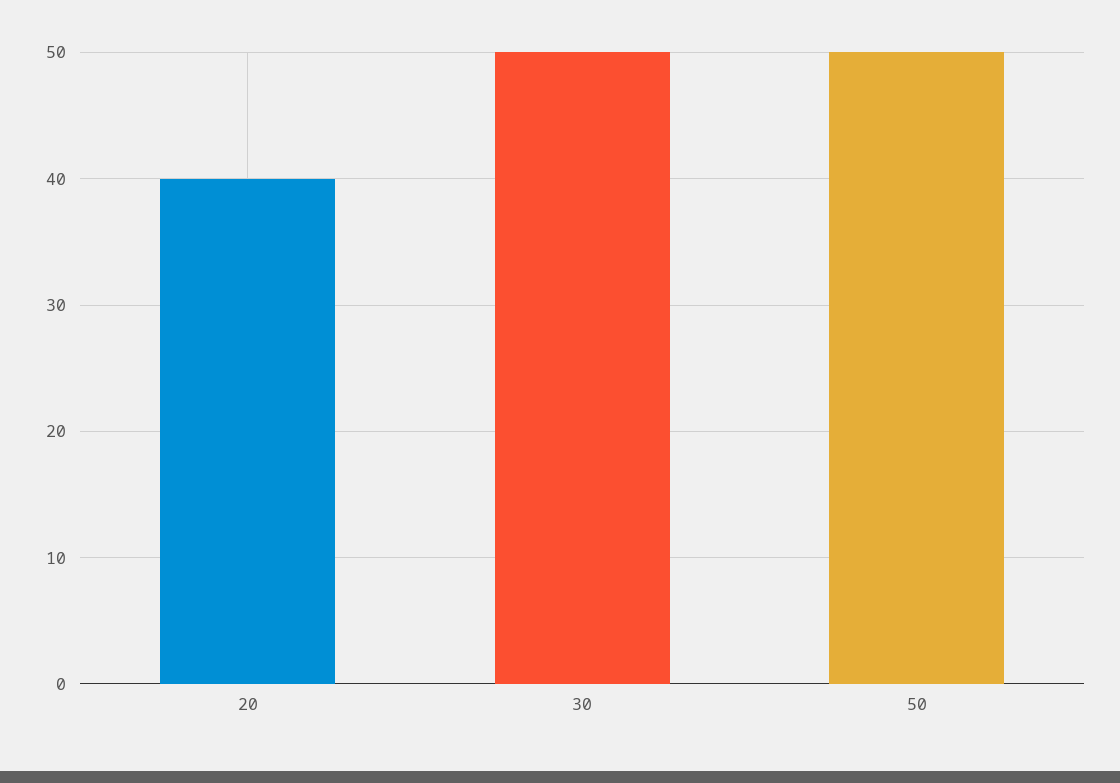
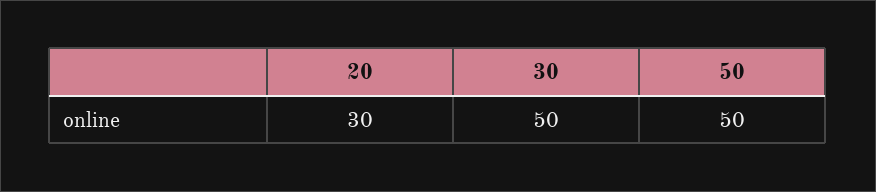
  {
-   "20": 40,
+   "20": 30,
    "30": 50,
    "50": 50
  }

